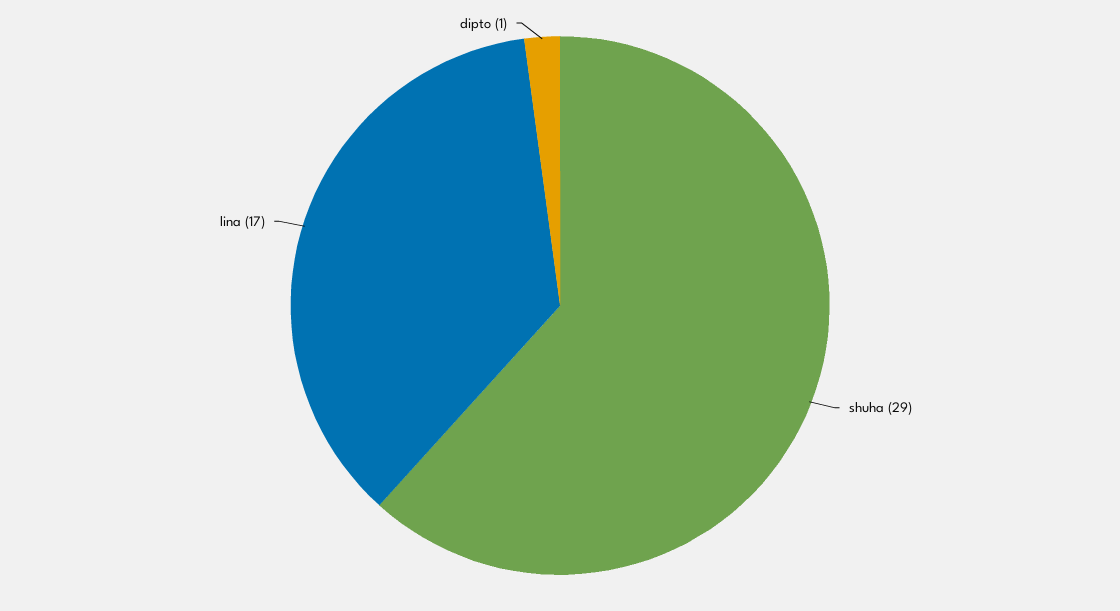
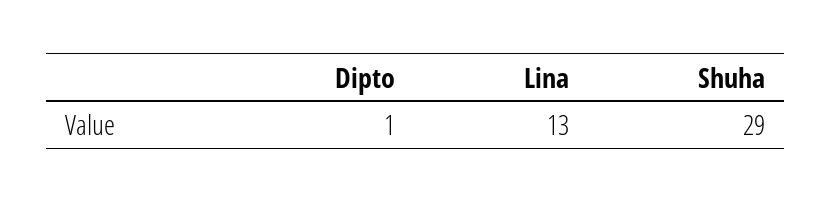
  {
    "shuha": 29,
-   "lina": 17,
+   "lina": 13,
    "dipto": 1
  }

